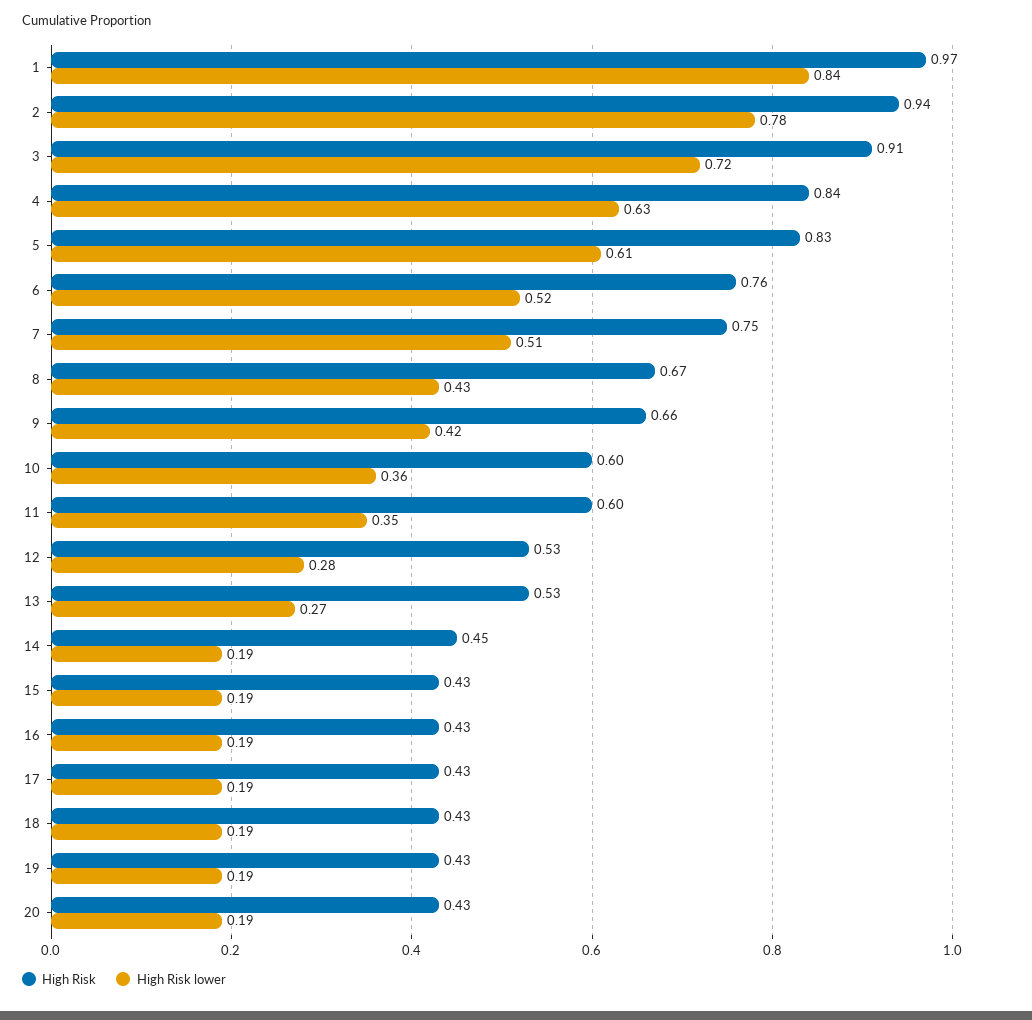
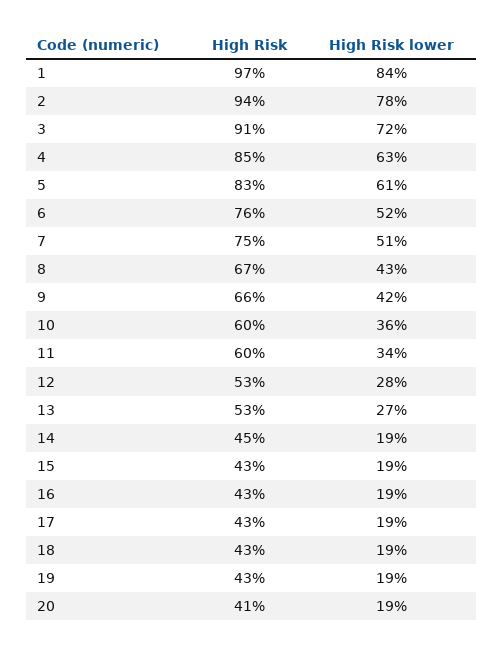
  {
    "High Risk": {
      "1": 0.97,
      "2": 0.94,
      "3": 0.91,
-     "4": 0.84,
+     "4": 0.85,
      "5": 0.83,
      "6": 0.76,
      "7": 0.75,
      "8": 0.67,
      "9": 0.66,
      "10": 0.6,
      "11": 0.6,
      "12": 0.53,
      "13": 0.53,
      "14": 0.45,
      "15": 0.43,
      "16": 0.43,
      "17": 0.43,
      "18": 0.43,
      "19": 0.43,
-     "20": 0.43
+     "20": 0.41
    },
    "High Risk lower": {
      "1": 0.84,
      "2": 0.78,
      "3": 0.72,
      "4": 0.63,
      "5": 0.61,
      "6": 0.52,
      "7": 0.51,
      "8": 0.43,
      "9": 0.42,
      "10": 0.36,
-     "11": 0.35,
+     "11": 0.34,
      "12": 0.28,
      "13": 0.27,
      "14": 0.19,
      "15": 0.19,
      "16": 0.19,
      "17": 0.19,
      "18": 0.19,
      "19": 0.19,
      "20": 0.19
    }
  }

